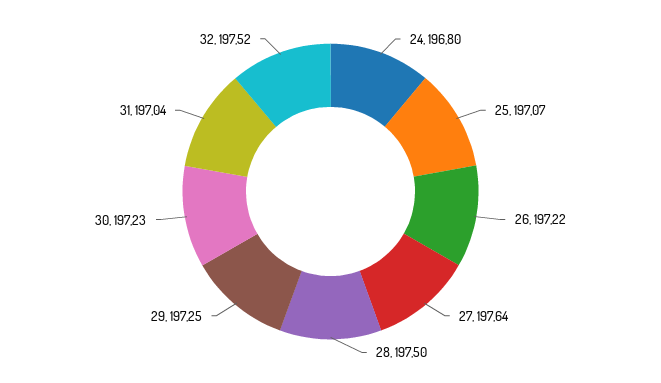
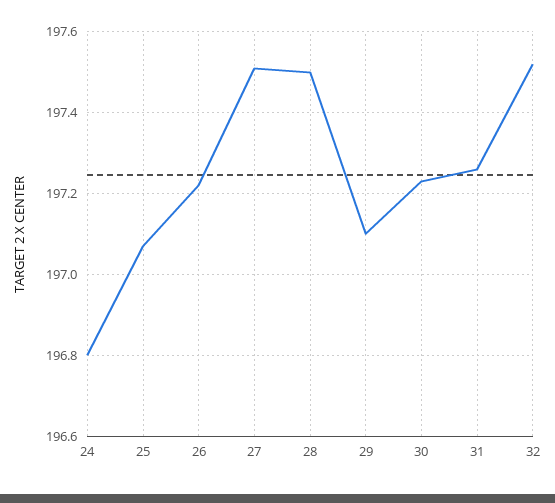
  {
    "24": 196.8,
    "25": 197.07,
    "26": 197.22,
-   "27": 197.64,
+   "27": 197.5,
    "28": 197.5,
-   "29": 197.25,
+   "29": 197.1,
    "30": 197.23,
-   "31": 197.04,
+   "31": 197.25,
    "32": 197.52
  }

